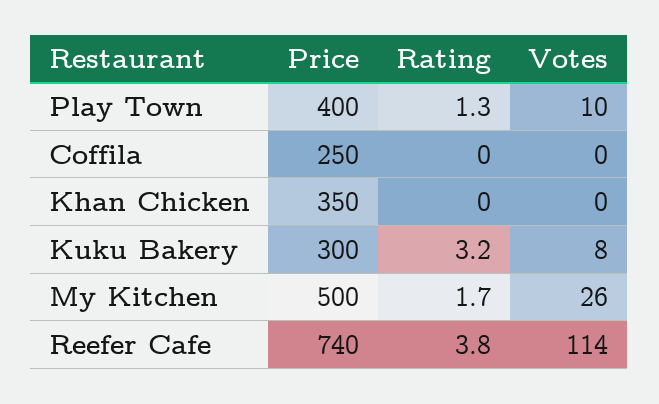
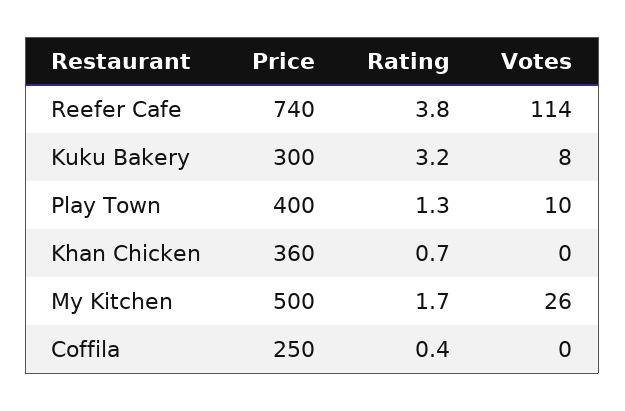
  {
    "Price": {
      "Play Town": 400,
      "Coffila": 250,
-     "Khan Chicken": 350,
+     "Khan Chicken": 360,
      "Kuku Bakery": 300,
      "My Kitchen": 500,
      "Reefer Cafe": 740
    },
    "Rating": {
      "Play Town": 1.3,
-     "Coffila": 0,
+     "Coffila": 0.4,
-     "Khan Chicken": 0,
+     "Khan Chicken": 0.7,
      "Kuku Bakery": 3.2,
      "My Kitchen": 1.7,
      "Reefer Cafe": 3.8
    },
    "Votes": {
      "Play Town": 10,
      "Coffila": 0,
      "Khan Chicken": 0,
      "Kuku Bakery": 8,
      "My Kitchen": 26,
      "Reefer Cafe": 114
    }
  }

